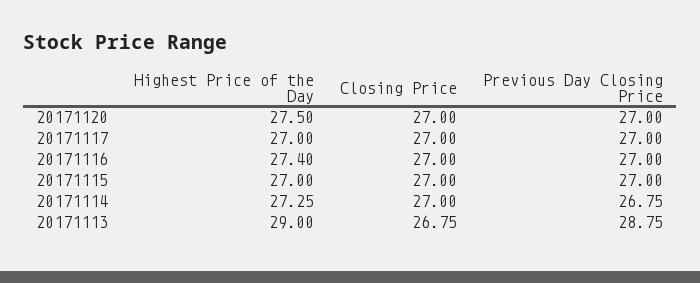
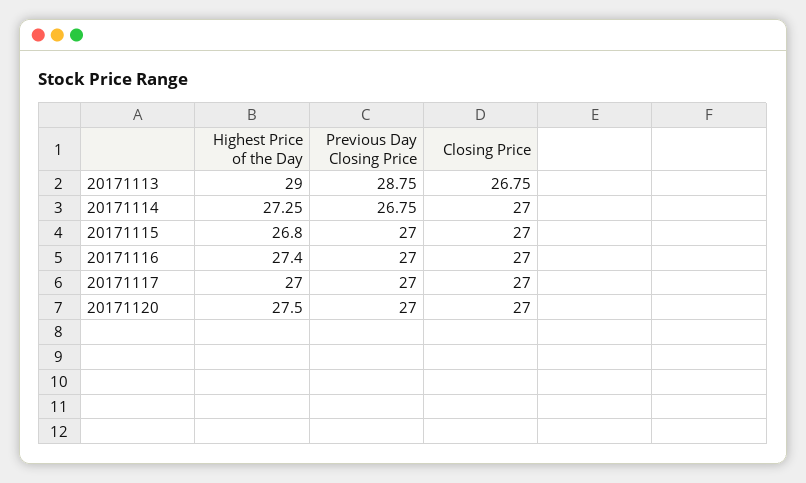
  {
    "Highest Price of the Day": {
      "20171120": 27.5,
      "20171117": 27,
      "20171116": 27.4,
-     "20171115": 27,
+     "20171115": 26.8,
      "20171114": 27.25,
      "20171113": 29
    },
    "Closing Price": {
      "20171120": 27,
      "20171117": 27,
      "20171116": 27,
      "20171115": 27,
      "20171114": 27,
      "20171113": 26.75
    },
    "Previous Day Closing Price": {
      "20171120": 27,
      "20171117": 27,
      "20171116": 27,
      "20171115": 27,
      "20171114": 26.75,
      "20171113": 28.75
    }
  }

